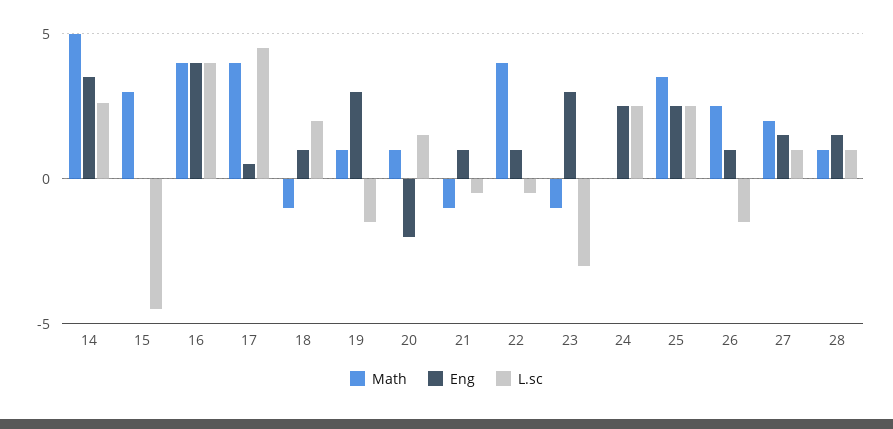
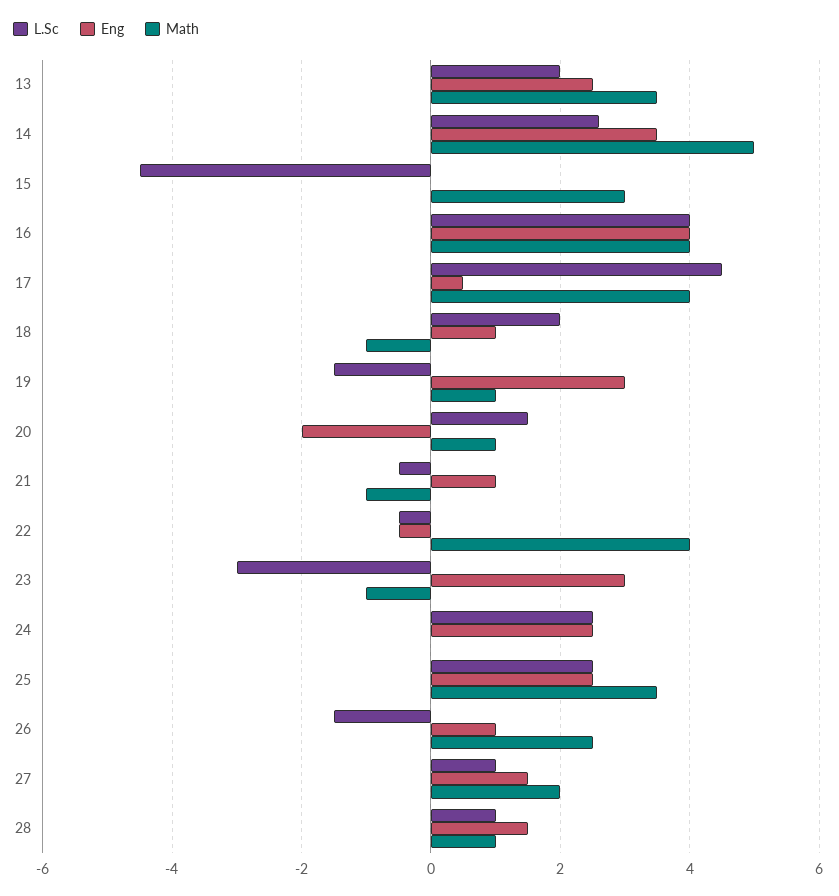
  {
    "Math": {
      "14": 5,
      "15": 3,
      "16": 4,
      "17": 4,
      "18": -1,
      "19": 1,
      "20": 1,
      "21": -1,
      "22": 4,
      "23": -1,
      "24": 0,
      "25": 3.5,
      "26": 2.5,
      "27": 2,
-     "28": 1
+     "28": 1,
+     "13": 3.5
    },
    "Eng": {
      "14": 3.5,
      "15": 0,
      "16": 4,
      "17": 0.5,
      "18": 1,
      "19": 3,
      "20": -2,
      "21": 1,
-     "22": 1,
+     "22": -0.5,
      "23": 3,
      "24": 2.5,
      "25": 2.5,
      "26": 1,
      "27": 1.5,
-     "28": 1.5
+     "28": 1.5,
+     "13": 2.5
    },
    "L.sc": {
      "14": 2.5,
      "15": -4.5,
      "16": 4,
      "17": 4.5,
      "18": 2,
      "19": -1.5,
      "20": 1.5,
      "21": -0.5,
      "22": -0.5,
      "23": -3,
      "24": 2.5,
      "25": 2.5,
      "26": -1.5,
      "27": 1,
-     "28": 1
+     "28": 1,
+     "13": 2
    }
  }

